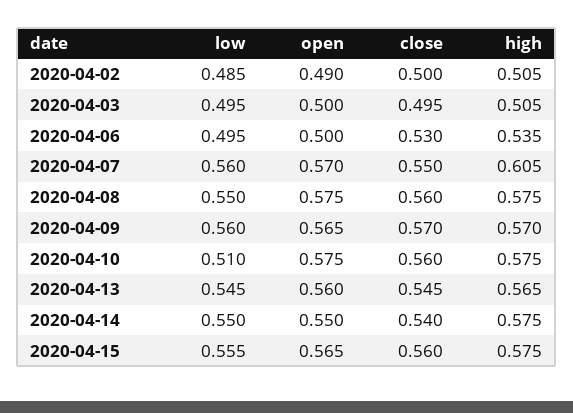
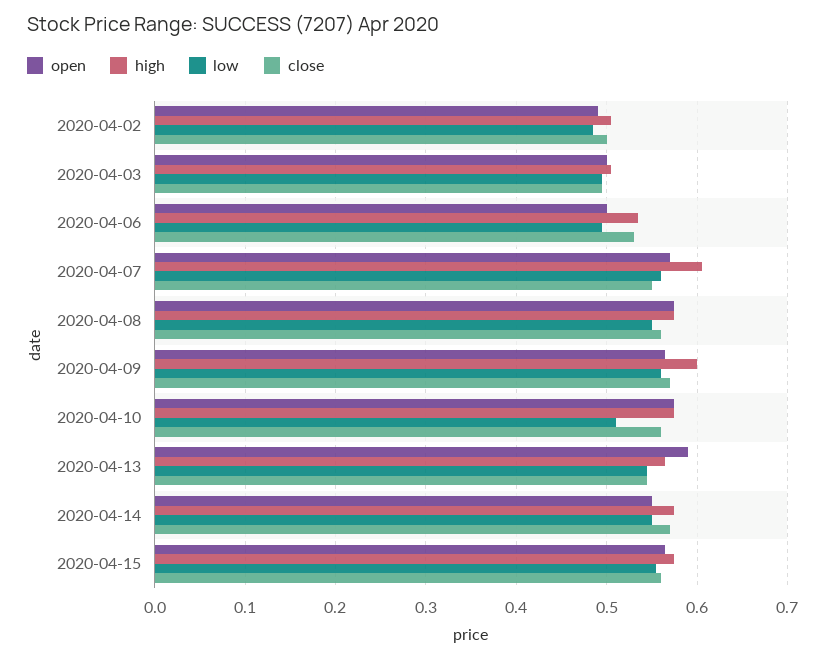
  {
    "low": {
      "2020-04-02": 0.485,
      "2020-04-03": 0.495,
      "2020-04-06": 0.495,
      "2020-04-07": 0.56,
      "2020-04-08": 0.55,
      "2020-04-09": 0.56,
      "2020-04-10": 0.51,
      "2020-04-13": 0.545,
      "2020-04-14": 0.55,
      "2020-04-15": 0.555
    },
    "open": {
      "2020-04-02": 0.49,
      "2020-04-03": 0.5,
      "2020-04-06": 0.5,
      "2020-04-07": 0.57,
      "2020-04-08": 0.575,
      "2020-04-09": 0.565,
      "2020-04-10": 0.575,
-     "2020-04-13": 0.56,
+     "2020-04-13": 0.59,
      "2020-04-14": 0.55,
      "2020-04-15": 0.565
    },
    "close": {
      "2020-04-02": 0.5,
      "2020-04-03": 0.495,
      "2020-04-06": 0.53,
      "2020-04-07": 0.55,
      "2020-04-08": 0.56,
      "2020-04-09": 0.57,
      "2020-04-10": 0.56,
      "2020-04-13": 0.545,
-     "2020-04-14": 0.54,
+     "2020-04-14": 0.57,
      "2020-04-15": 0.56
    },
    "high": {
      "2020-04-02": 0.505,
      "2020-04-03": 0.505,
      "2020-04-06": 0.535,
      "2020-04-07": 0.605,
      "2020-04-08": 0.575,
-     "2020-04-09": 0.57,
+     "2020-04-09": 0.6,
      "2020-04-10": 0.575,
      "2020-04-13": 0.565,
      "2020-04-14": 0.575,
      "2020-04-15": 0.575
    }
  }

